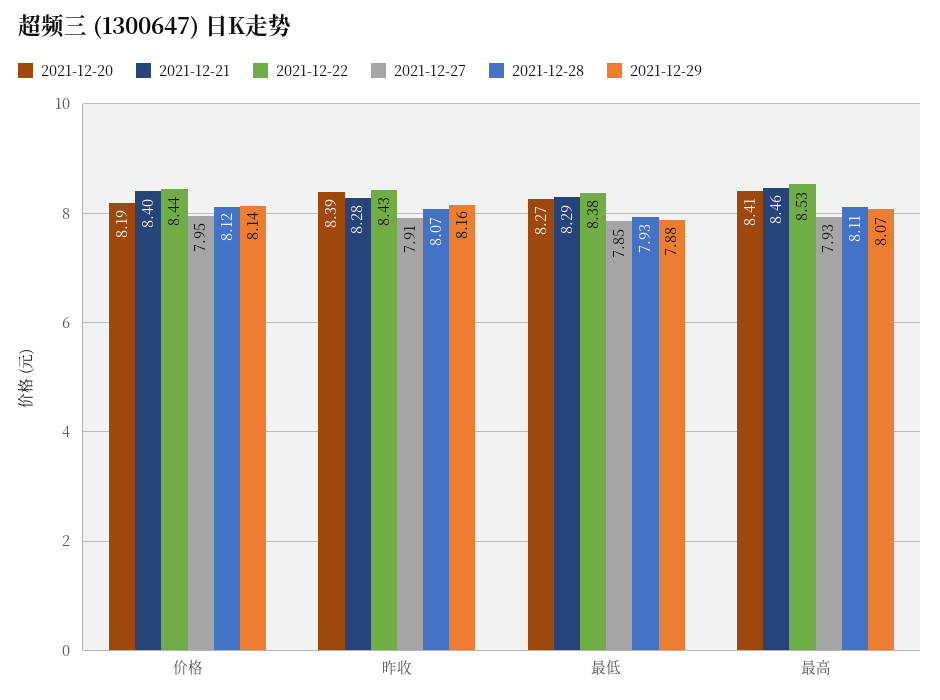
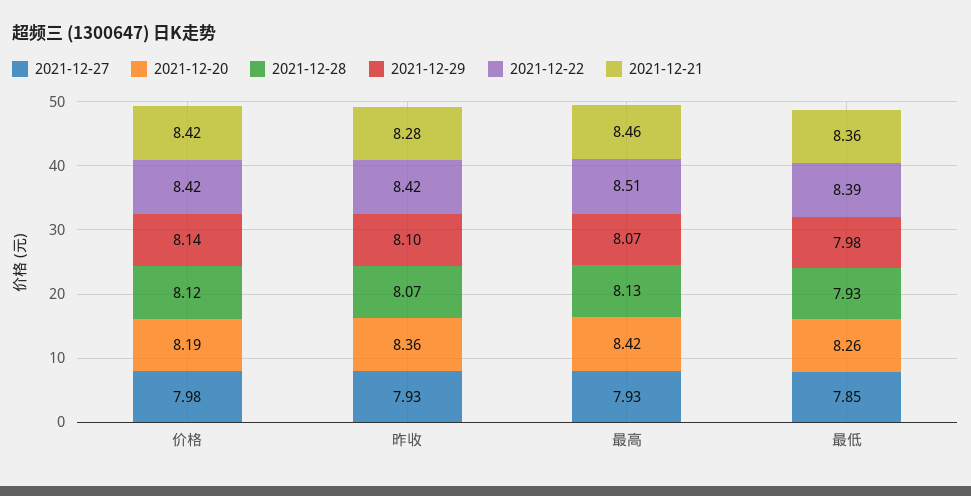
  {
    "2021-12-20": {
      "价格": 8.19,
-     "昨收": 8.39,
+     "昨收": 8.36,
-     "最低": 8.27,
+     "最低": 8.26,
-     "最高": 8.41
+     "最高": 8.42
    },
    "2021-12-21": {
-     "价格": 8.4,
+     "价格": 8.42,
      "昨收": 8.28,
-     "最低": 8.29,
+     "最低": 8.36,
      "最高": 8.46
    },
    "2021-12-22": {
-     "价格": 8.44,
+     "价格": 8.42,
-     "昨收": 8.43,
+     "昨收": 8.42,
-     "最低": 8.38,
+     "最低": 8.39,
-     "最高": 8.53
+     "最高": 8.51
    },
    "2021-12-27": {
-     "价格": 7.95,
+     "价格": 7.98,
-     "昨收": 7.91,
+     "昨收": 7.93,
      "最低": 7.85,
      "最高": 7.93
    },
    "2021-12-28": {
      "价格": 8.12,
      "昨收": 8.07,
      "最低": 7.93,
-     "最高": 8.11
+     "最高": 8.13
    },
    "2021-12-29": {
      "价格": 8.14,
-     "昨收": 8.16,
+     "昨收": 8.1,
-     "最低": 7.88,
+     "最低": 7.98,
      "最高": 8.07
    }
  }

